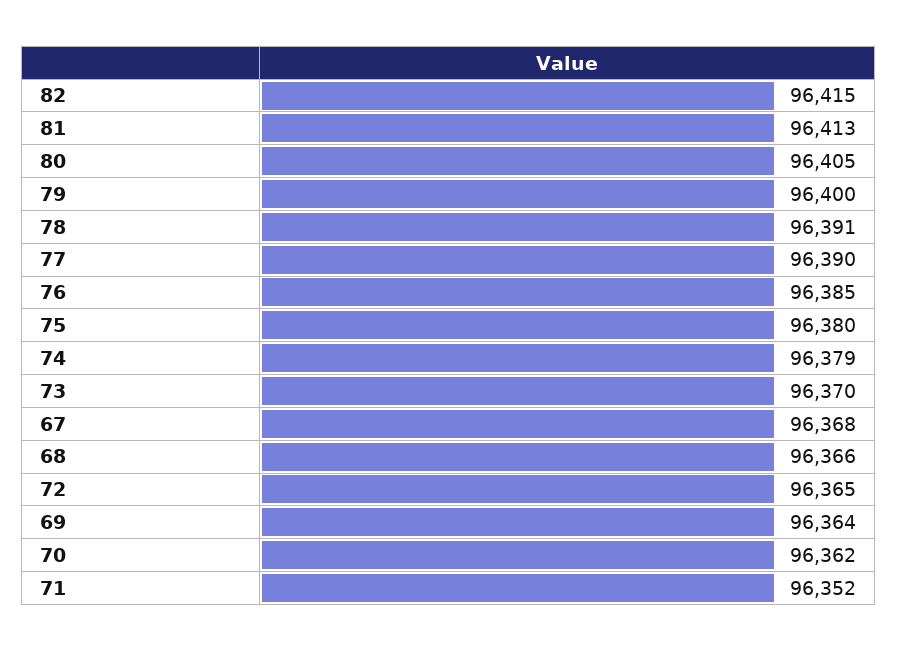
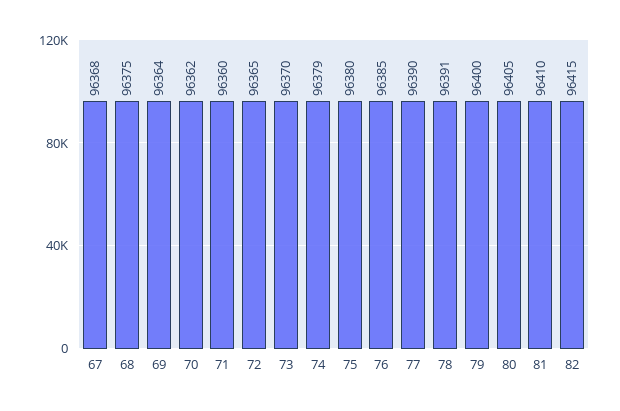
  {
    "82": 96415,
-   "81": 96413,
+   "81": 96410,
    "80": 96405,
    "79": 96400,
    "78": 96391,
    "77": 96390,
    "76": 96385,
    "75": 96380,
    "74": 96379,
    "73": 96370,
    "67": 96368,
-   "68": 96366,
+   "68": 96375,
    "72": 96365,
    "69": 96364,
    "70": 96362,
-   "71": 96352
+   "71": 96360
  }

